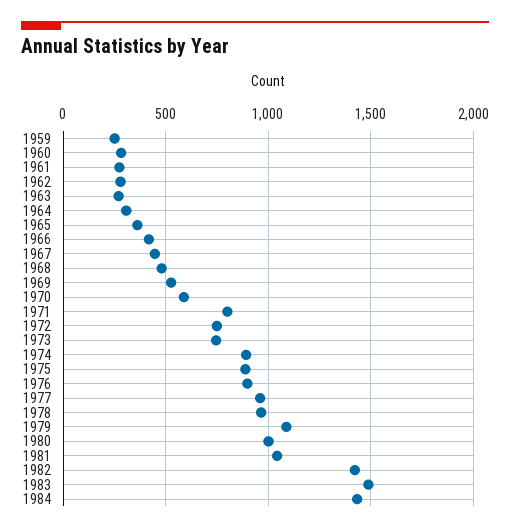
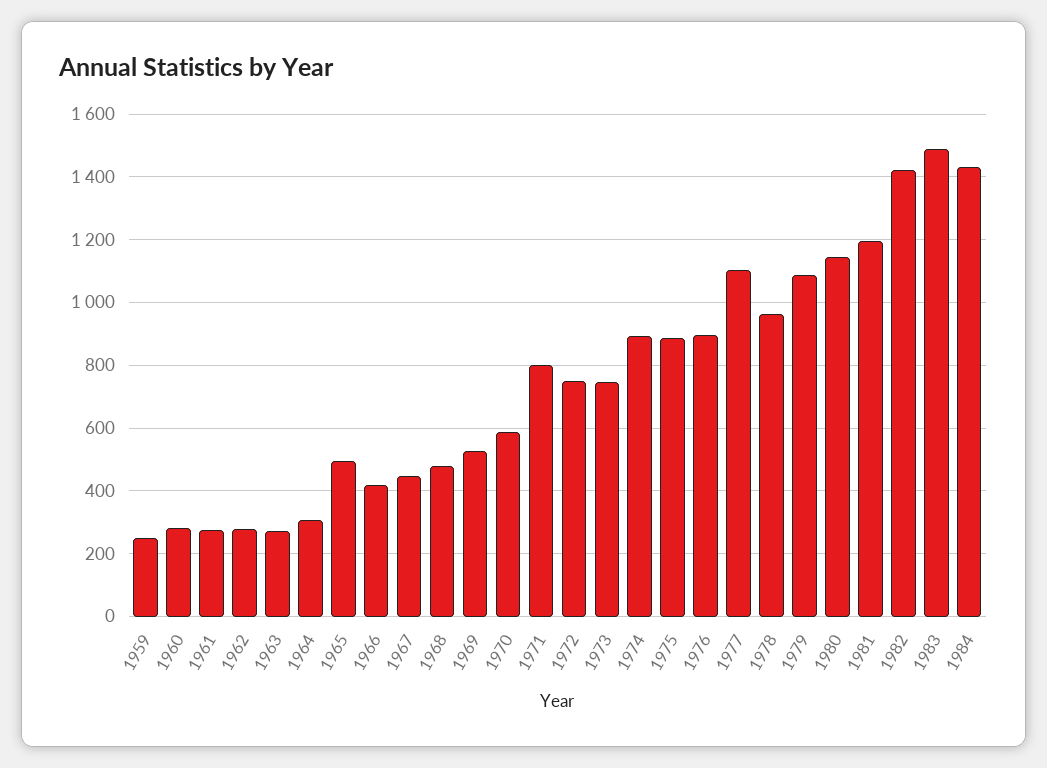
  {
    "1959": 260,
    "1960": 280,
    "1961": 280,
    "1962": 280,
    "1963": 280,
    "1964": 300,
-   "1965": 350,
+   "1965": 500,
    "1966": 420,
    "1967": 440,
    "1968": 480,
    "1969": 520,
    "1970": 580,
    "1971": 800,
    "1972": 760,
    "1973": 740,
    "1974": 900,
    "1975": 880,
    "1976": 900,
-   "1977": 950,
+   "1977": 1100,
    "1978": 960,
    "1979": 1080,
-   "1980": 1000,
+   "1980": 1140,
-   "1981": 1050,
+   "1981": 1200,
    "1982": 1420,
    "1983": 1480,
    "1984": 1440
  }

